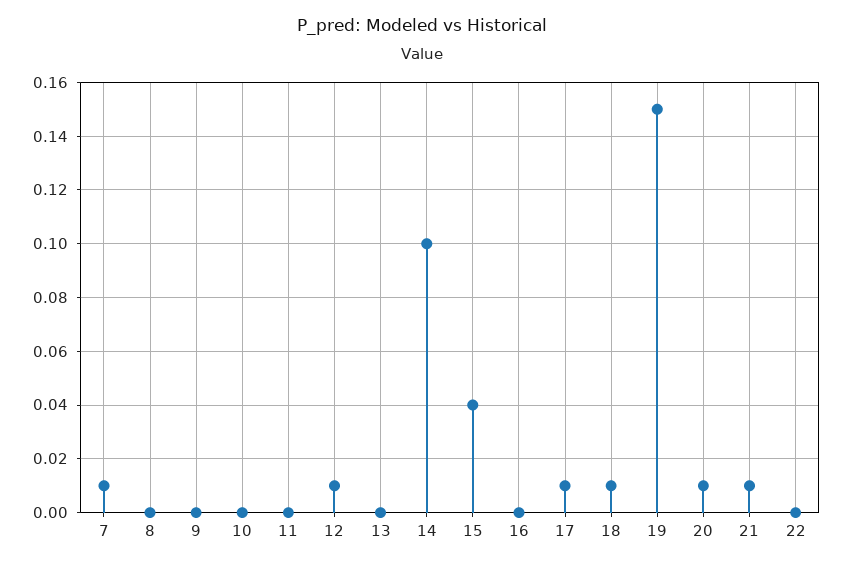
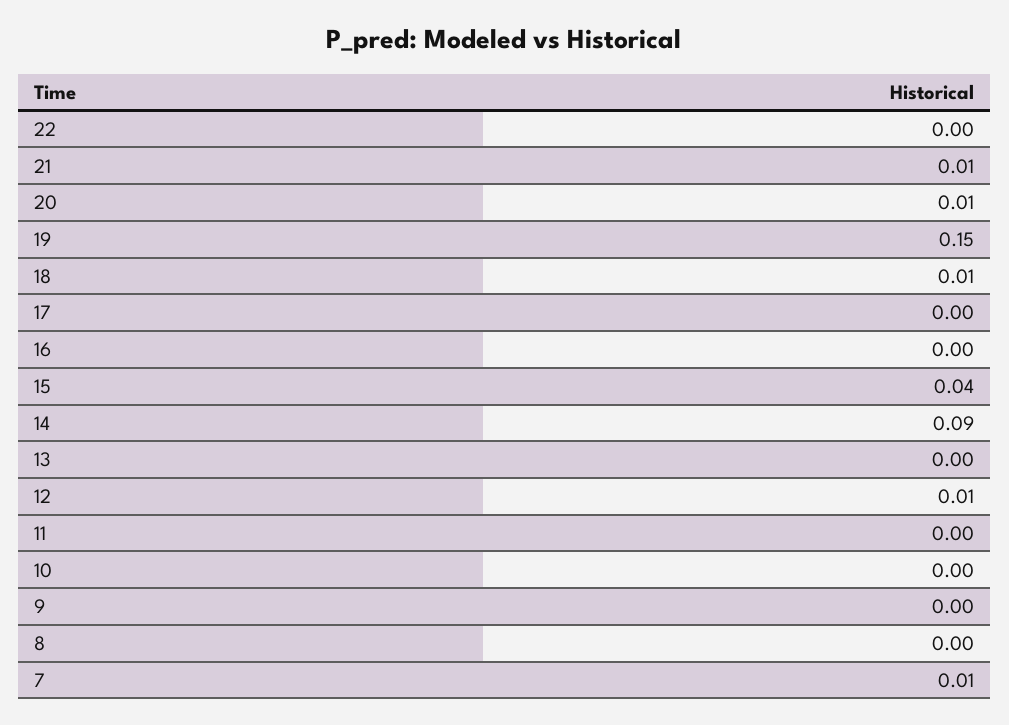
  {
    "7": 0.01,
    "8": 0,
    "9": 0,
    "10": 0,
    "11": 0,
    "12": 0.01,
    "13": 0,
-   "14": 0.1,
+   "14": 0.09,
    "15": 0.04,
    "16": 0,
-   "17": 0.01,
+   "17": 0,
    "18": 0.01,
    "19": 0.15,
    "20": 0.01,
    "21": 0.01,
    "22": 0
  }

